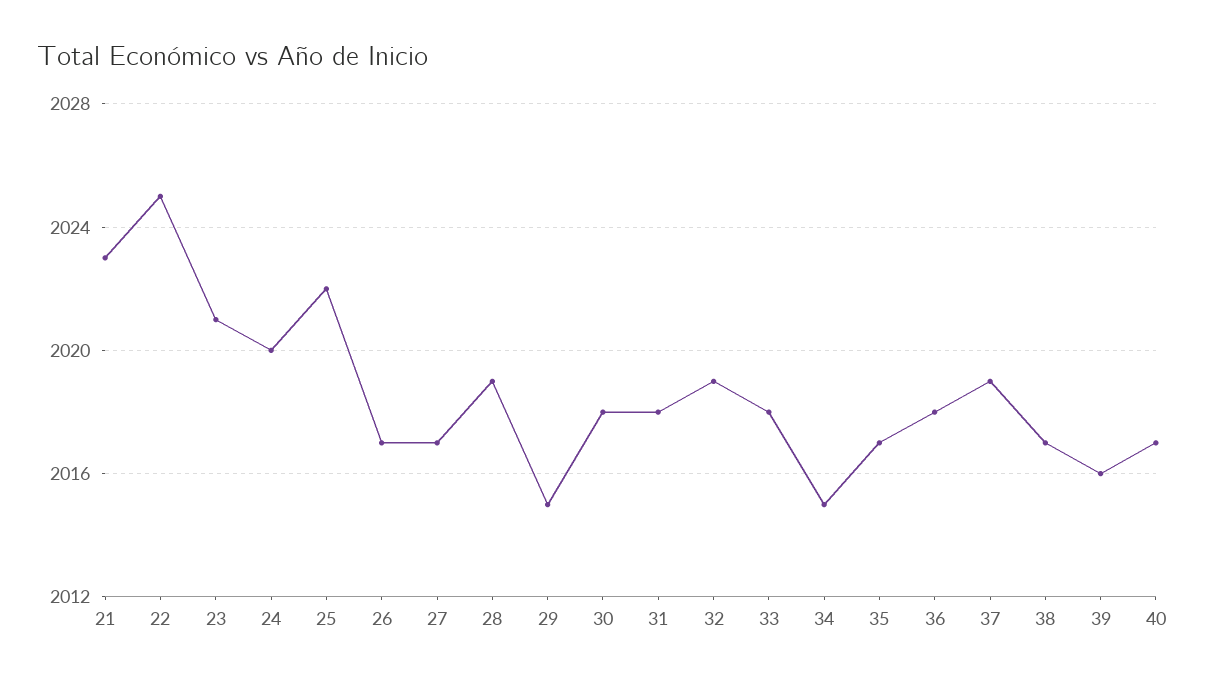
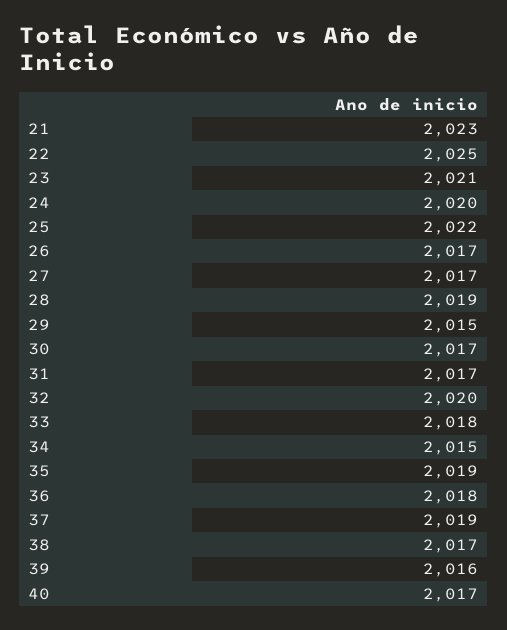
  {
    "21": 2023,
    "22": 2025,
    "23": 2021,
    "24": 2020,
    "25": 2022,
    "26": 2017,
    "27": 2017,
    "28": 2019,
    "29": 2015,
-   "30": 2018,
+   "30": 2017,
-   "31": 2018,
+   "31": 2017,
-   "32": 2019,
+   "32": 2020,
    "33": 2018,
    "34": 2015,
-   "35": 2017,
+   "35": 2019,
    "36": 2018,
    "37": 2019,
    "38": 2017,
    "39": 2016,
    "40": 2017
  }

